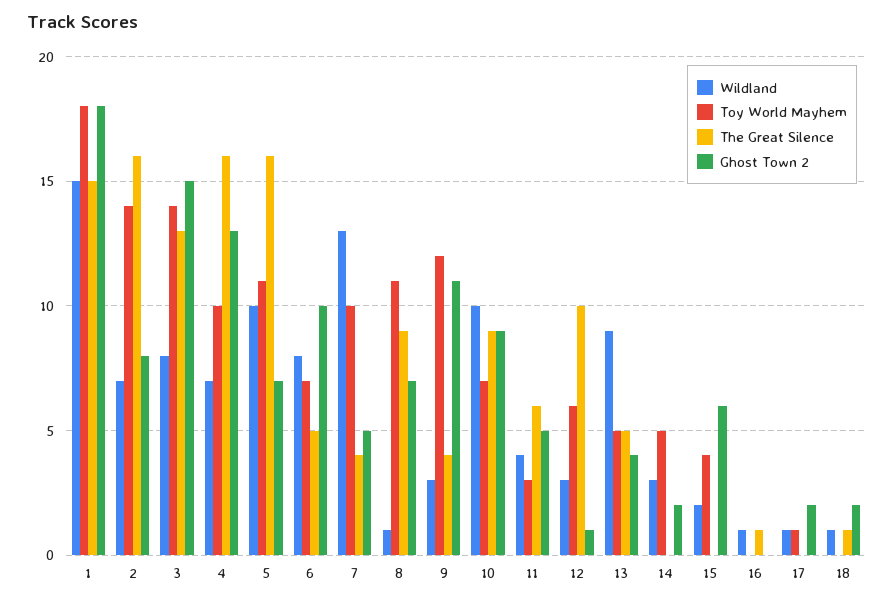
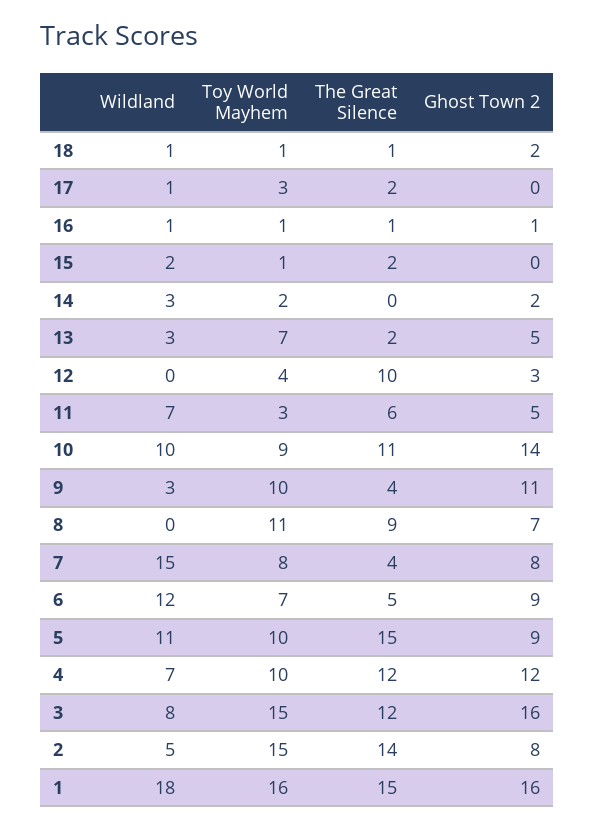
  {
    "Wildland": {
-     "1": 15,
+     "1": 18,
-     "2": 7,
+     "2": 5,
      "3": 8,
      "4": 7,
-     "5": 10,
+     "5": 11,
-     "6": 8,
+     "6": 12,
-     "7": 13,
+     "7": 15,
-     "8": 1,
+     "8": 0,
      "9": 3,
      "10": 10,
-     "11": 4,
+     "11": 7,
-     "12": 3,
+     "12": 0,
-     "13": 9,
+     "13": 3,
      "14": 3,
      "15": 2,
      "16": 1,
      "17": 1,
      "18": 1
    },
    "Toy World Mayhem": {
-     "1": 18,
+     "1": 16,
-     "2": 14,
+     "2": 15,
-     "3": 14,
+     "3": 15,
      "4": 10,
-     "5": 11,
+     "5": 10,
      "6": 7,
-     "7": 10,
+     "7": 8,
      "8": 11,
-     "9": 12,
+     "9": 10,
-     "10": 7,
+     "10": 9,
      "11": 3,
-     "12": 6,
+     "12": 4,
-     "13": 5,
+     "13": 7,
-     "14": 5,
+     "14": 2,
-     "15": 4,
+     "15": 1,
-     "16": 0,
+     "16": 1,
-     "17": 1,
+     "17": 3,
-     "18": 0
+     "18": 1
    },
    "The Great Silence": {
      "1": 15,
-     "2": 16,
+     "2": 14,
-     "3": 13,
+     "3": 12,
-     "4": 16,
+     "4": 12,
-     "5": 16,
+     "5": 15,
      "6": 5,
      "7": 4,
      "8": 9,
      "9": 4,
-     "10": 9,
+     "10": 11,
      "11": 6,
      "12": 10,
-     "13": 5,
+     "13": 2,
      "14": 0,
-     "15": 0,
+     "15": 2,
      "16": 1,
-     "17": 0,
+     "17": 2,
      "18": 1
    },
    "Ghost Town 2": {
-     "1": 18,
+     "1": 16,
      "2": 8,
-     "3": 15,
+     "3": 16,
-     "4": 13,
+     "4": 12,
-     "5": 7,
+     "5": 9,
-     "6": 10,
+     "6": 9,
-     "7": 5,
+     "7": 8,
      "8": 7,
      "9": 11,
-     "10": 9,
+     "10": 14,
      "11": 5,
-     "12": 1,
+     "12": 3,
-     "13": 4,
+     "13": 5,
      "14": 2,
-     "15": 6,
+     "15": 0,
-     "16": 0,
+     "16": 1,
-     "17": 2,
+     "17": 0,
      "18": 2
    }
  }

